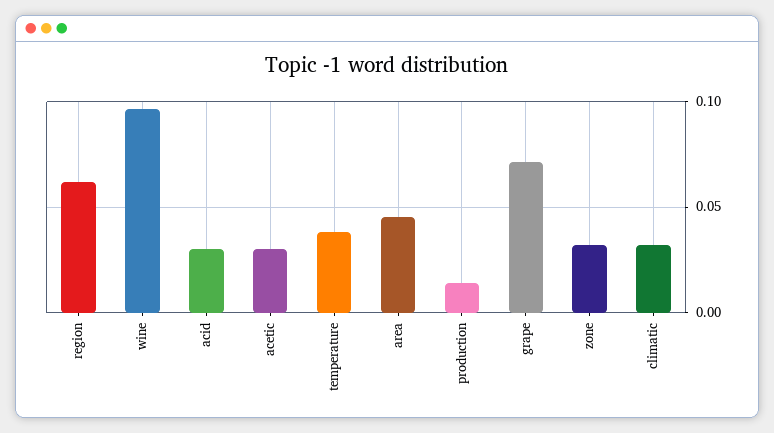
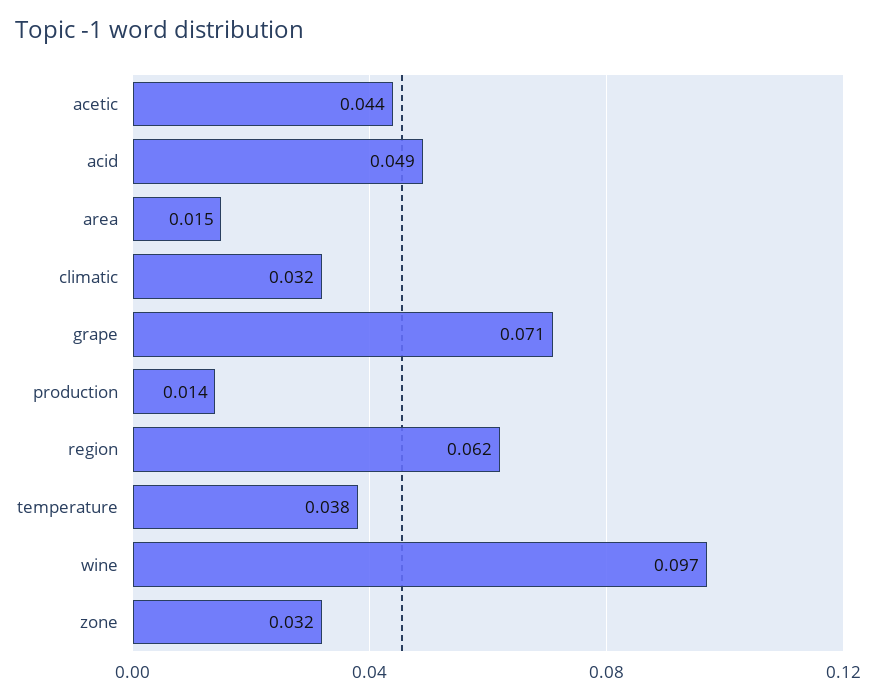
  {
    "region": 0.062,
    "wine": 0.097,
-   "acid": 0.03,
+   "acid": 0.049,
-   "acetic": 0.03,
+   "acetic": 0.044,
    "temperature": 0.038,
-   "area": 0.045,
+   "area": 0.015,
    "production": 0.014,
    "grape": 0.071,
    "zone": 0.032,
    "climatic": 0.032
  }

